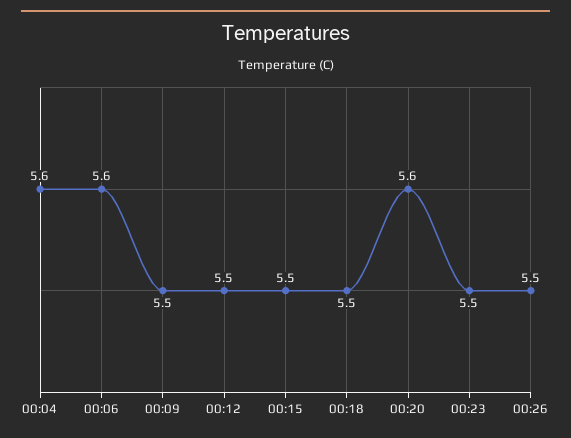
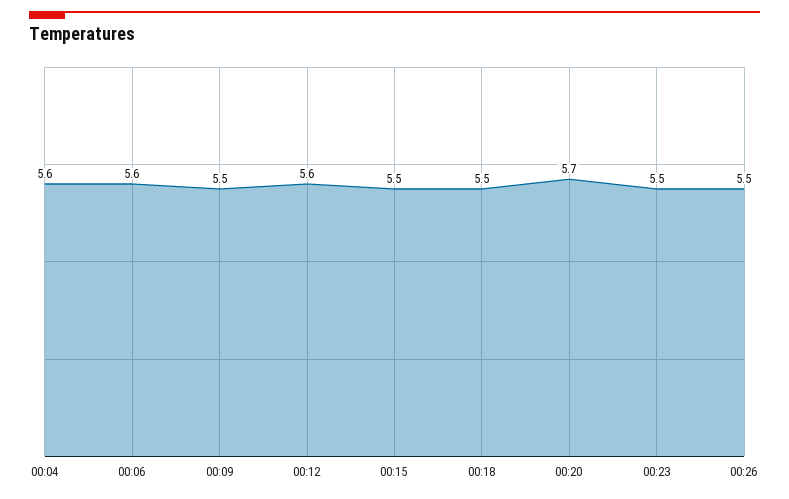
  {
    "00:04": 5.6,
    "00:06": 5.6,
    "00:09": 5.5,
-   "00:12": 5.5,
+   "00:12": 5.6,
    "00:15": 5.5,
    "00:18": 5.5,
-   "00:20": 5.6,
+   "00:20": 5.7,
    "00:23": 5.5,
    "00:26": 5.5
  }

